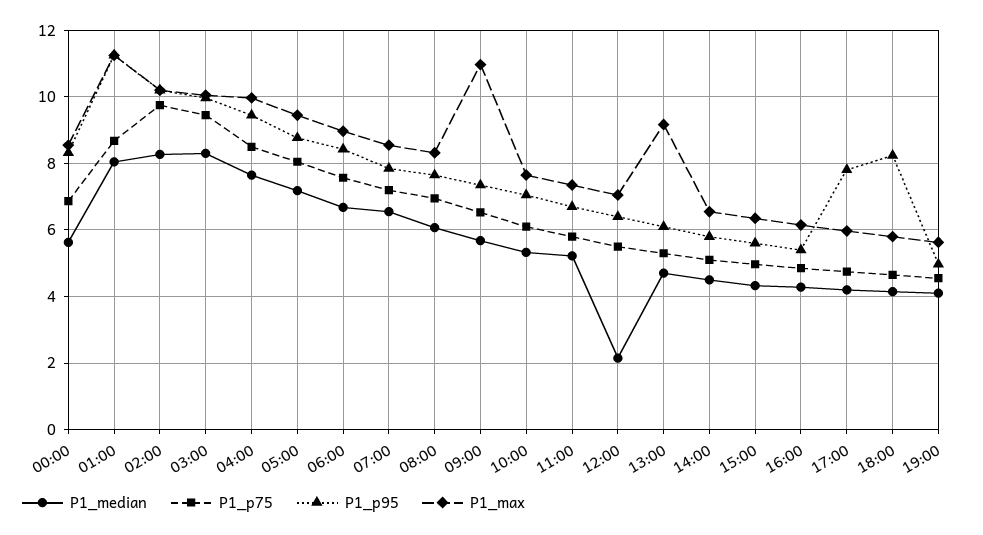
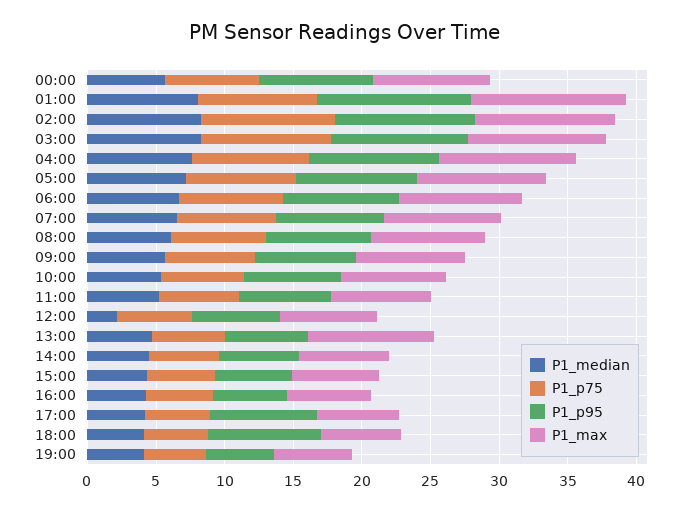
  {
    "P1_median": {
      "00:00": 5.6,
      "01:00": 8,
      "02:00": 8.2,
      "03:00": 8.4,
      "04:00": 7.6,
      "05:00": 7.2,
      "06:00": 6.6,
      "07:00": 6.6,
      "08:00": 6,
      "09:00": 5.6,
      "10:00": 5.4,
      "11:00": 5.2,
      "12:00": 2.2,
      "13:00": 4.8,
      "14:00": 4.6,
      "15:00": 4.4,
      "16:00": 4.2,
      "17:00": 4.2,
      "18:00": 4.2,
      "19:00": 4.2
    },
    "P1_p75": {
      "00:00": 6.8,
      "01:00": 8.6,
      "02:00": 9.8,
      "03:00": 9.4,
      "04:00": 8.6,
      "05:00": 8,
      "06:00": 7.6,
      "07:00": 7.2,
      "08:00": 7,
      "09:00": 6.6,
      "10:00": 6.2,
      "11:00": 5.8,
      "12:00": 5.6,
      "13:00": 5.4,
      "14:00": 5.2,
      "15:00": 5,
      "16:00": 4.8,
      "17:00": 4.8,
      "18:00": 4.6,
      "19:00": 4.6
    },
    "P1_p95": {
      "00:00": 8.4,
      "01:00": 11.2,
      "02:00": 10.2,
      "03:00": 10,
      "04:00": 9.4,
      "05:00": 8.8,
      "06:00": 8.4,
      "07:00": 7.8,
      "08:00": 7.6,
      "09:00": 7.4,
      "10:00": 7,
      "11:00": 6.8,
      "12:00": 6.4,
      "13:00": 6.2,
      "14:00": 5.8,
      "15:00": 5.6,
      "16:00": 5.4,
      "17:00": 7.8,
      "18:00": 8.2,
      "19:00": 5
    },
    "P1_max": {
      "00:00": 8.6,
      "01:00": 11.2,
      "02:00": 10.2,
      "03:00": 10,
      "04:00": 10,
      "05:00": 9.4,
      "06:00": 9,
      "07:00": 8.6,
      "08:00": 8.4,
-     "09:00": 11,
+     "09:00": 8,
      "10:00": 7.6,
      "11:00": 7.4,
      "12:00": 7,
      "13:00": 9.2,
      "14:00": 6.6,
      "15:00": 6.4,
      "16:00": 6.2,
      "17:00": 6,
      "18:00": 5.8,
      "19:00": 5.6
    }
  }

